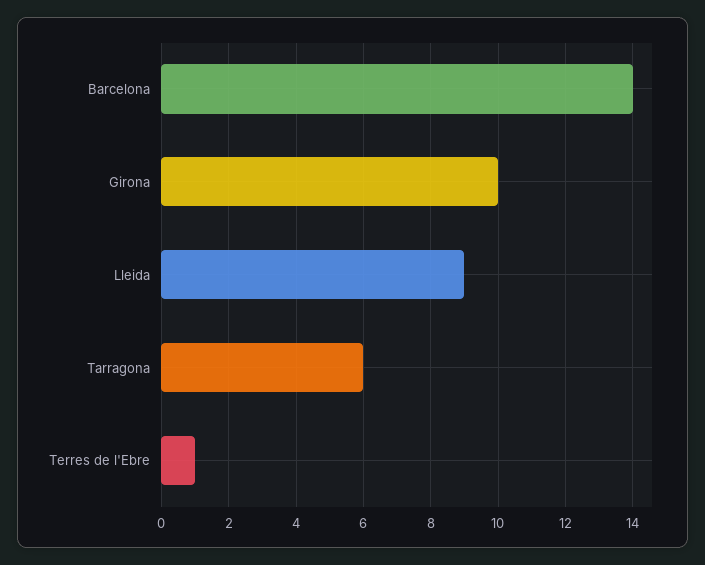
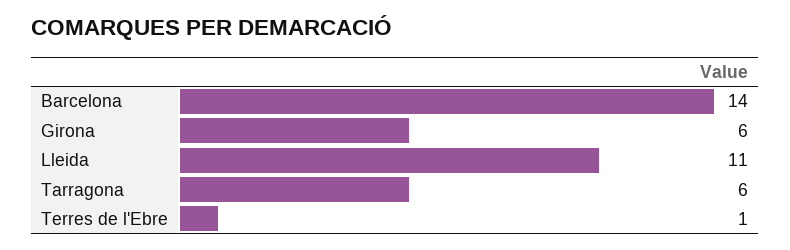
  {
    "Barcelona": 14,
-   "Girona": 10,
+   "Girona": 6,
-   "Lleida": 9,
+   "Lleida": 11,
    "Tarragona": 6,
    "Terres de l'Ebre": 1
  }

